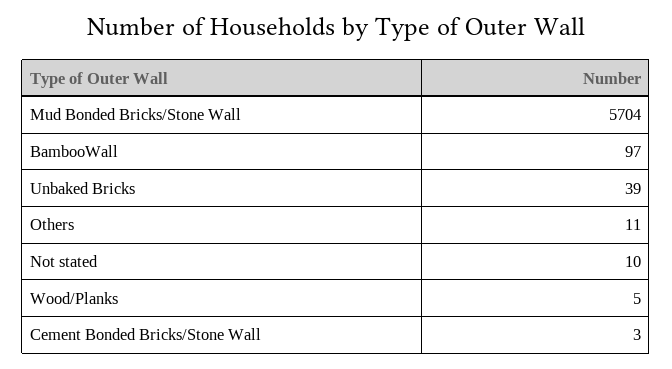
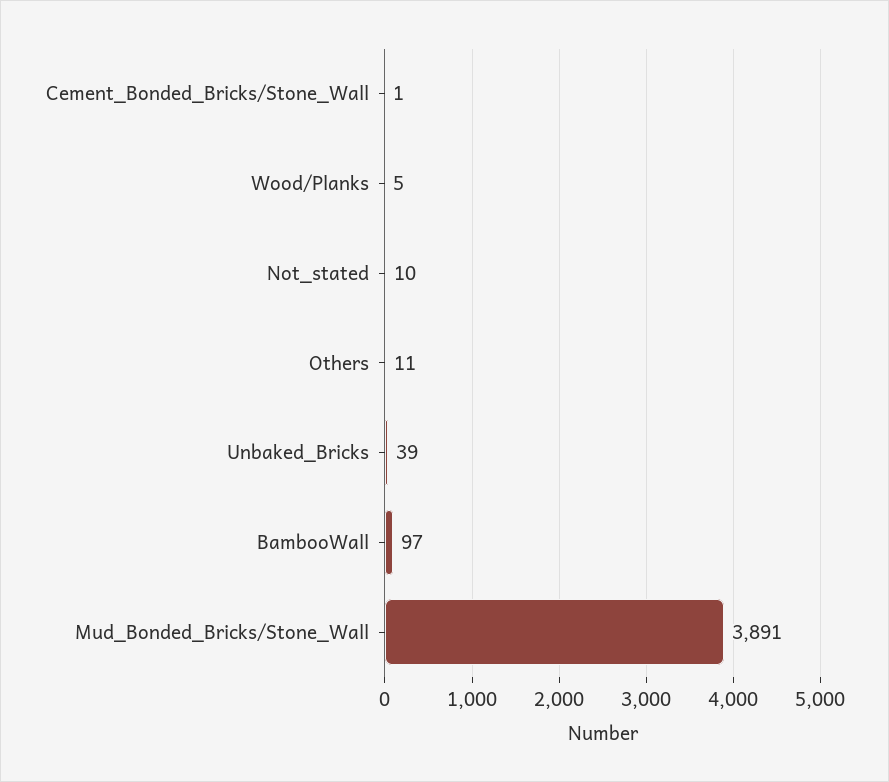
  {
-   "Mud Bonded Bricks/Stone Wall": 5704,
+   "Mud Bonded Bricks/Stone Wall": 3891,
    "BambooWall": 97,
    "Unbaked Bricks": 39,
    "Others": 11,
    "Not stated": 10,
    "Wood/Planks": 5,
-   "Cement Bonded Bricks/Stone Wall": 3
+   "Cement Bonded Bricks/Stone Wall": 1
  }

